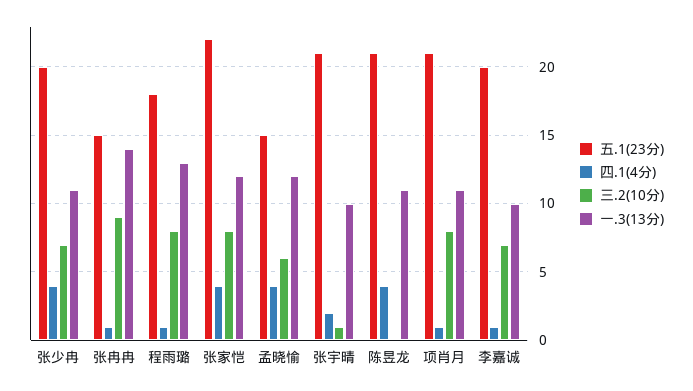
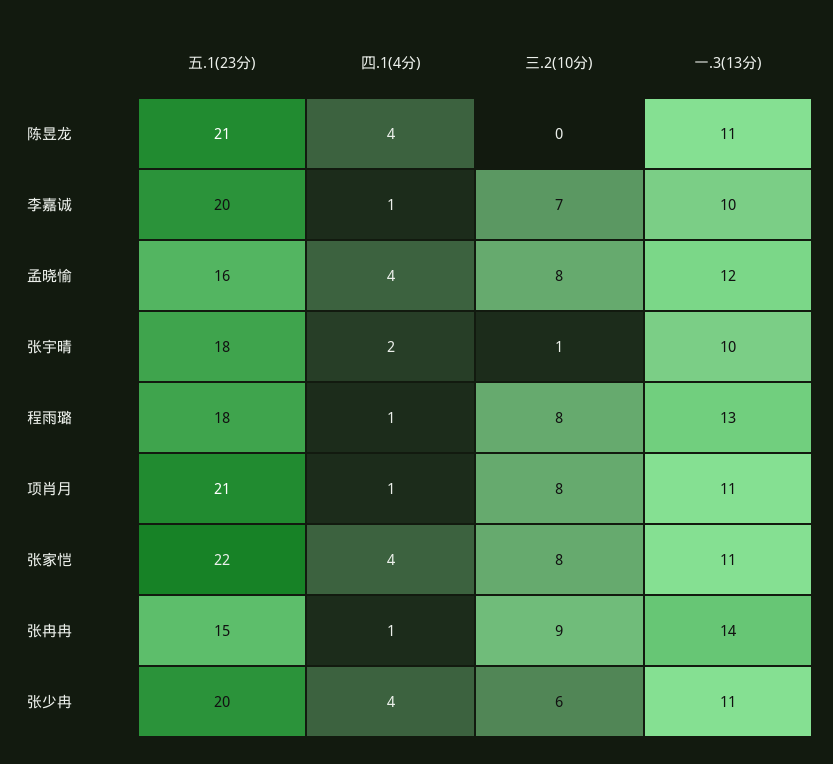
  {
    "五.1(23分)": {
      "张少冉": 20,
      "张冉冉": 15,
      "程雨璐": 18,
      "张家恺": 22,
-     "孟晓愉": 15,
+     "孟晓愉": 16,
-     "张宇晴": 21,
+     "张宇晴": 18,
      "陈昱龙": 21,
      "项肖月": 21,
      "李嘉诚": 20
    },
    "四.1(4分)": {
      "张少冉": 4,
      "张冉冉": 1,
      "程雨璐": 1,
      "张家恺": 4,
      "孟晓愉": 4,
      "张宇晴": 2,
      "陈昱龙": 4,
      "项肖月": 1,
      "李嘉诚": 1
    },
    "三.2(10分)": {
-     "张少冉": 7,
+     "张少冉": 6,
      "张冉冉": 9,
      "程雨璐": 8,
      "张家恺": 8,
-     "孟晓愉": 6,
+     "孟晓愉": 8,
      "张宇晴": 1,
      "陈昱龙": 0,
      "项肖月": 8,
      "李嘉诚": 7
    },
    "一.3(13分)": {
      "张少冉": 11,
      "张冉冉": 14,
      "程雨璐": 13,
-     "张家恺": 12,
+     "张家恺": 11,
      "孟晓愉": 12,
      "张宇晴": 10,
      "陈昱龙": 11,
      "项肖月": 11,
      "李嘉诚": 10
    }
  }

